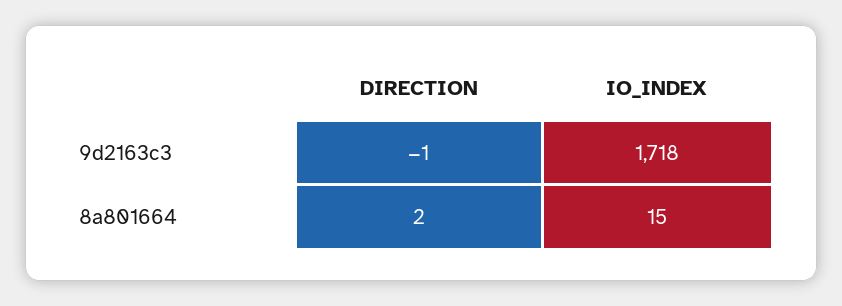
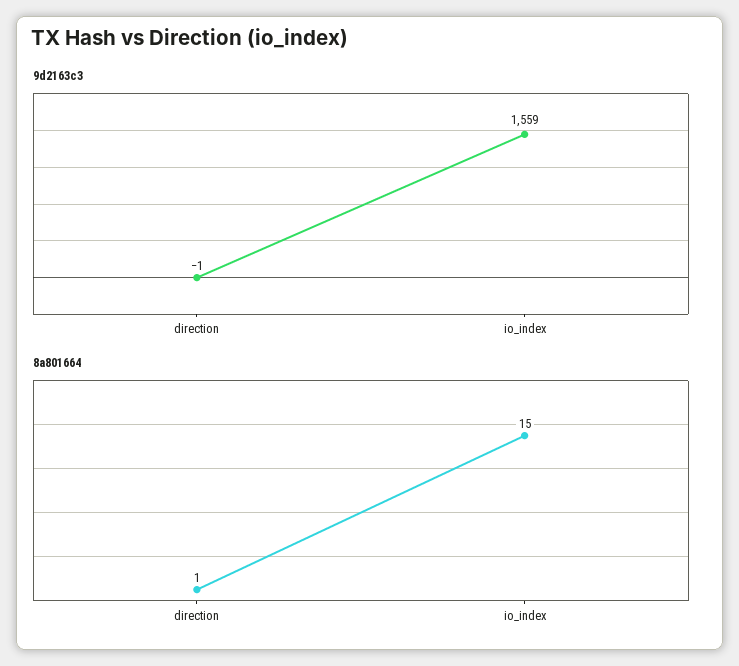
  {
    "9d2163c3": {
      "DIRECTION": -1,
-     "IO_INDEX": 1718
+     "IO_INDEX": 1559
    },
    "8a801664": {
-     "DIRECTION": 2,
+     "DIRECTION": 1,
      "IO_INDEX": 15
    }
  }

